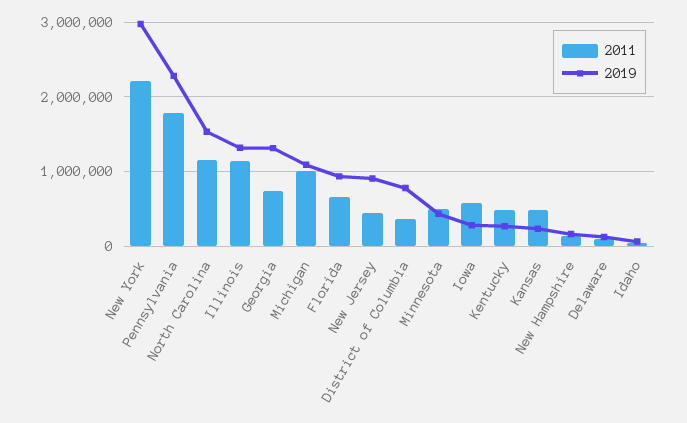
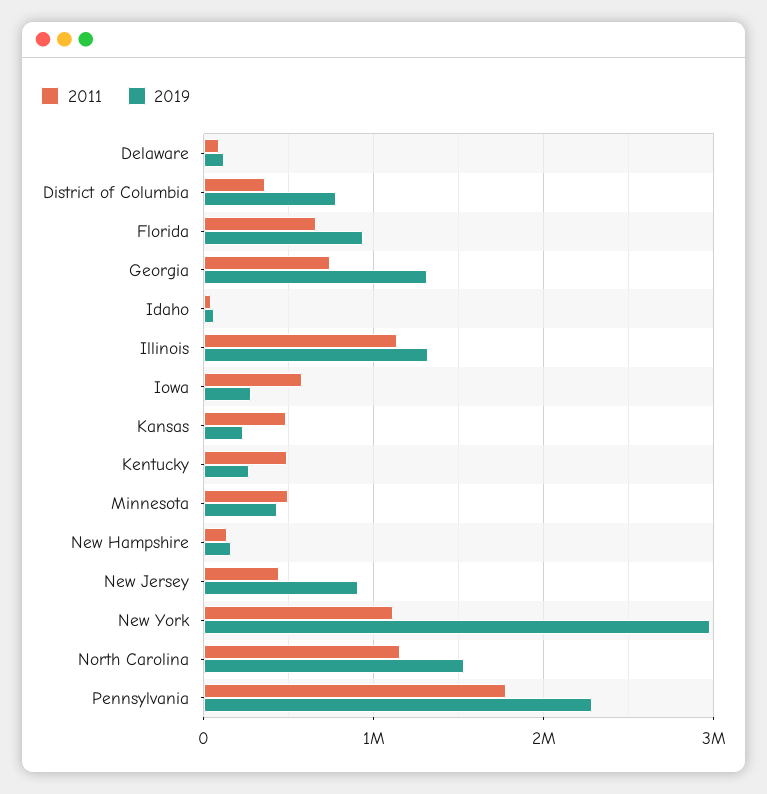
  {
    "2011": {
-     "New York": 2200000,
+     "New York": 1100000,
      "Pennsylvania": 1800000,
      "North Carolina": 1200000,
      "Illinois": 1100000,
      "Georgia": 700000,
-     "Michigan": 1000000,
      "Florida": 700000,
      "New Jersey": 400000,
      "District of Columbia": 400000,
      "Minnesota": 500000,
      "Iowa": 600000,
      "Kentucky": 500000,
      "Kansas": 500000,
      "New Hampshire": 100000,
      "Delaware": 100000,
      "Idaho": 0
    },
    "2019": {
      "New York": 3000000,
      "Pennsylvania": 2300000,
      "North Carolina": 1500000,
      "Illinois": 1300000,
      "Georgia": 1300000,
-     "Michigan": 1100000,
      "Florida": 900000,
      "New Jersey": 900000,
      "District of Columbia": 800000,
      "Minnesota": 400000,
      "Iowa": 300000,
      "Kentucky": 300000,
      "Kansas": 200000,
      "New Hampshire": 200000,
      "Delaware": 100000,
      "Idaho": 100000
    }
  }

